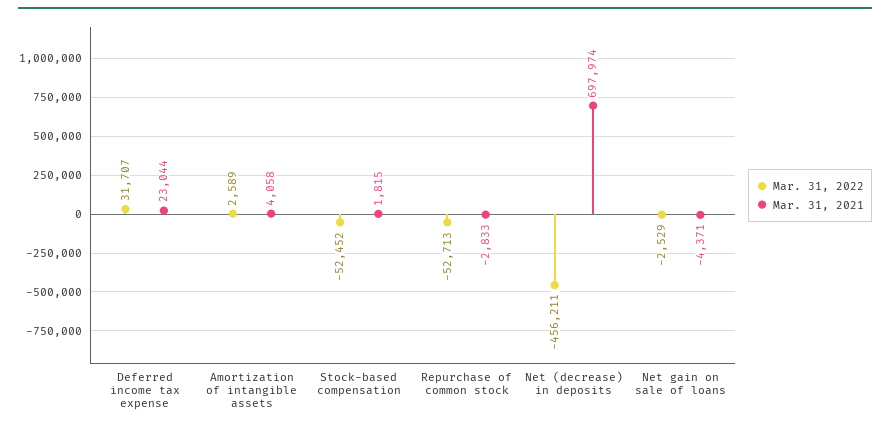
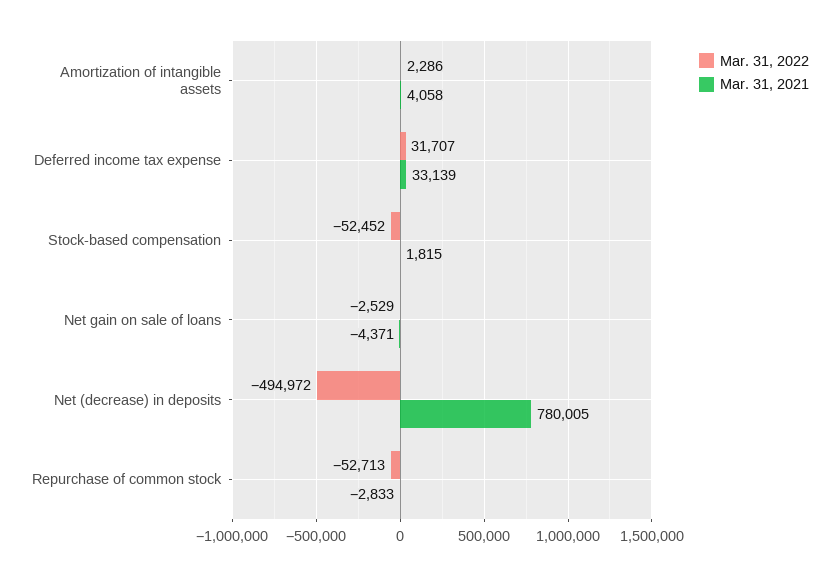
  {
    "Mar. 31, 2022": {
      "Deferred income tax expense": 31707,
-     "Amortization of intangible assets": 2589,
+     "Amortization of intangible assets": 2286,
      "Stock-based compensation": -52452,
      "Repurchase of common stock": -52713,
-     "Net (decrease) in deposits": -456211,
+     "Net (decrease) in deposits": -494972,
      "Net gain on sale of loans": -2529
    },
    "Mar. 31, 2021": {
-     "Deferred income tax expense": 23044,
+     "Deferred income tax expense": 33139,
      "Amortization of intangible assets": 4058,
      "Stock-based compensation": 1815,
      "Repurchase of common stock": -2833,
-     "Net (decrease) in deposits": 697974,
+     "Net (decrease) in deposits": 780005,
      "Net gain on sale of loans": -4371
    }
  }

